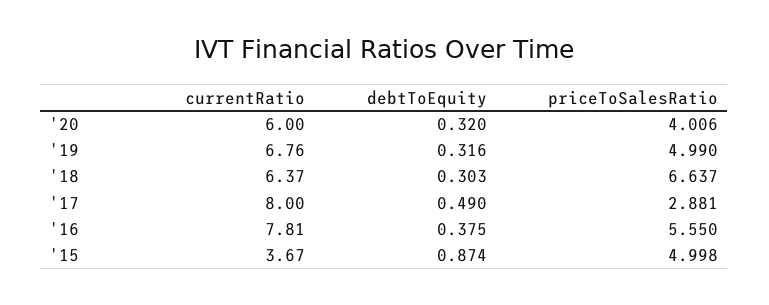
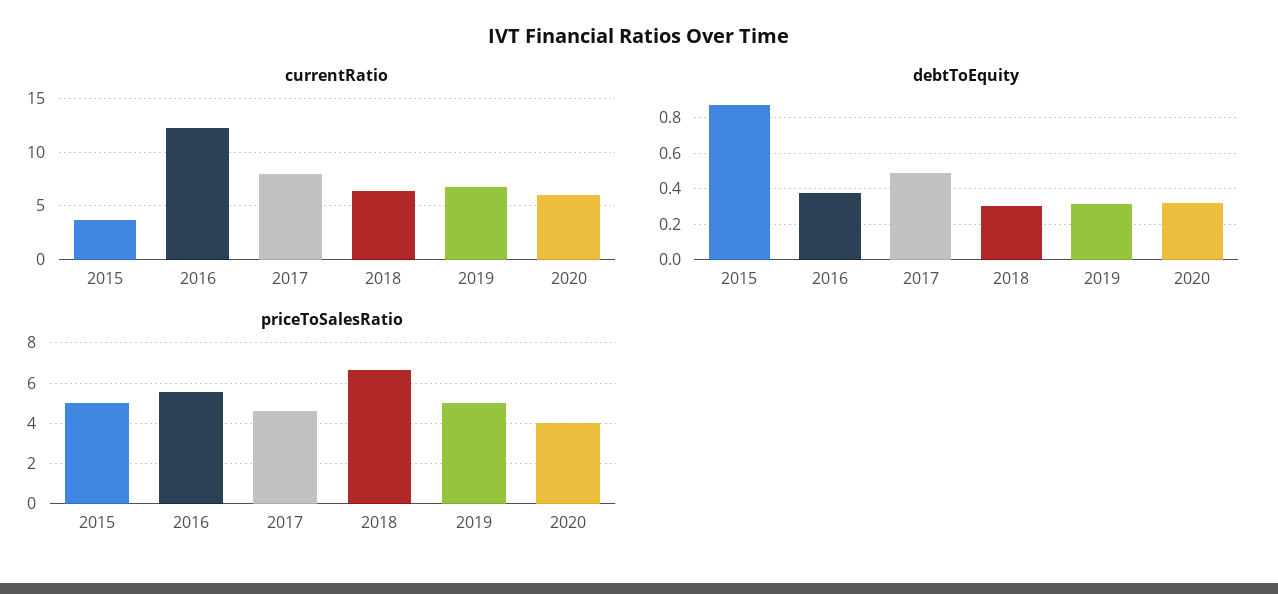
  {
    "currentRatio": {
      "'20": 6,
      "'19": 6.76,
      "'18": 6.37,
      "'17": 8,
-     "'16": 7.81,
+     "'16": 12,
      "'15": 3.67
    },
    "debtToEquity": {
      "'20": 0.32,
      "'19": 0.316,
      "'18": 0.303,
      "'17": 0.49,
      "'16": 0.375,
      "'15": 0.874
    },
    "priceToSalesRatio": {
      "'20": 4.006,
      "'19": 4.99,
      "'18": 6.637,
-     "'17": 2.881,
+     "'17": 4.5,
      "'16": 5.55,
      "'15": 4.998
    }
  }

